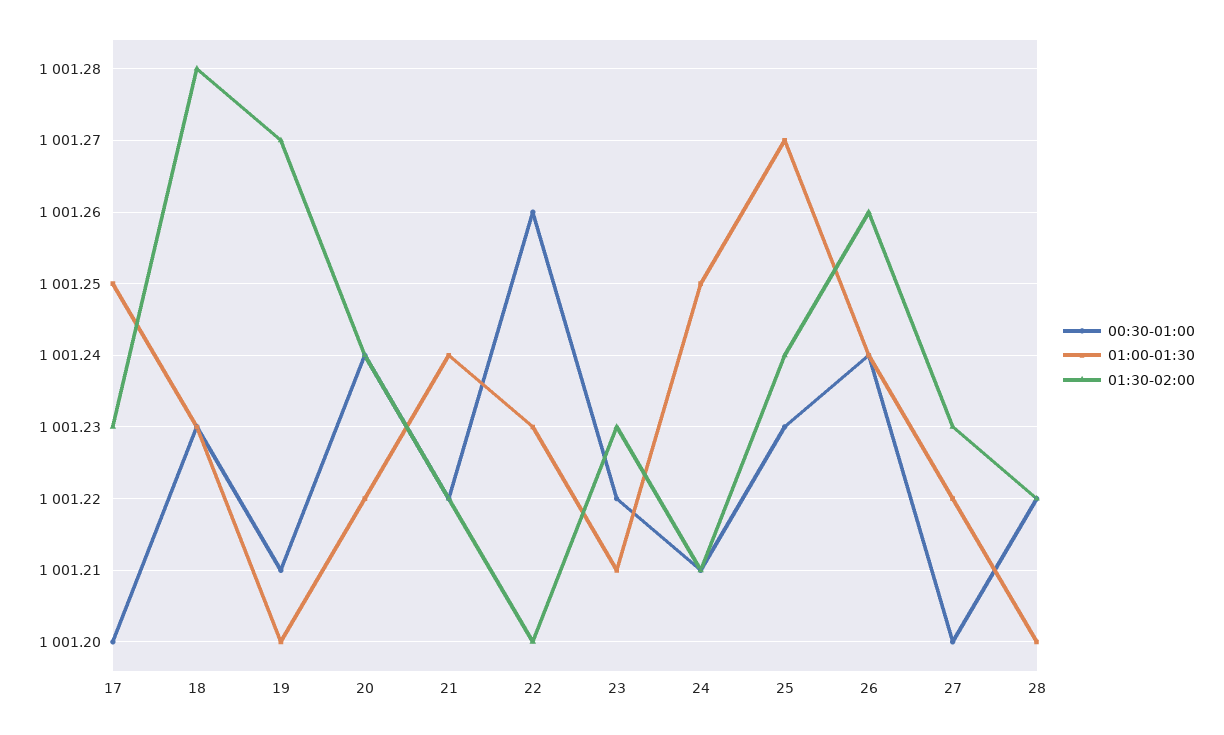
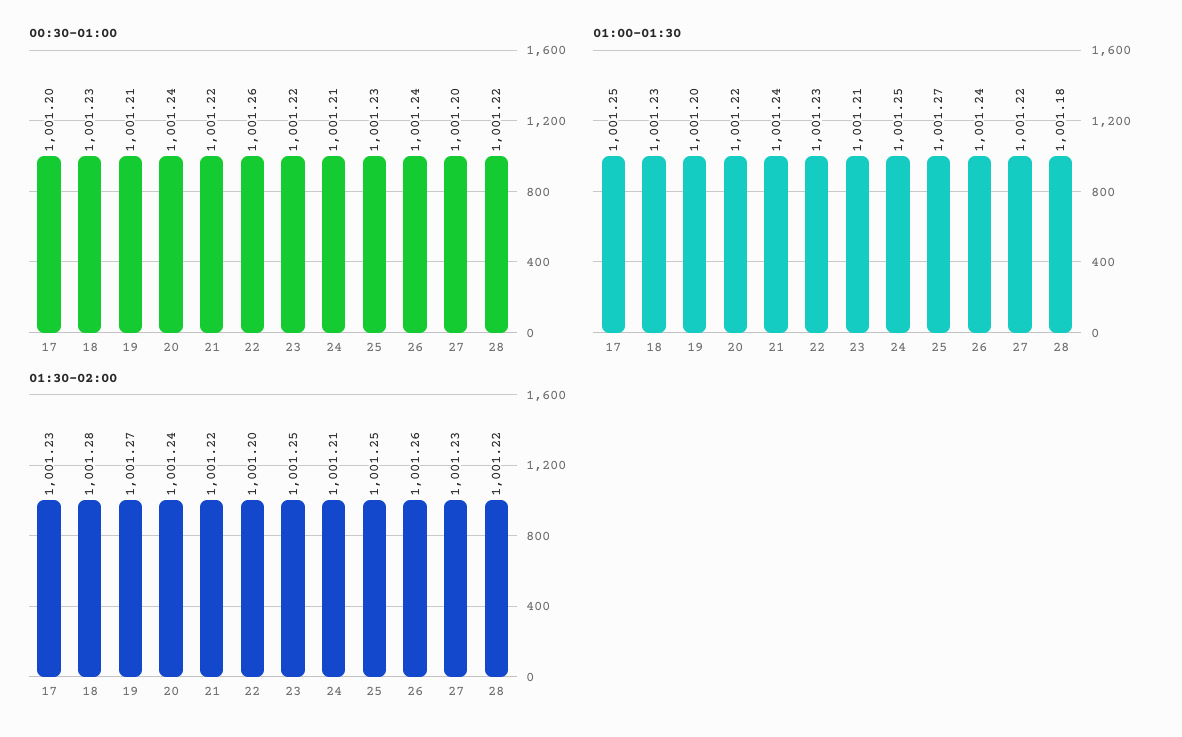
  {
    "00:30-01:00": {
      "17": 1001.2,
      "18": 1001.23,
      "19": 1001.21,
      "20": 1001.24,
      "21": 1001.22,
      "22": 1001.26,
      "23": 1001.22,
      "24": 1001.21,
      "25": 1001.23,
      "26": 1001.24,
      "27": 1001.2,
      "28": 1001.22
    },
    "01:00-01:30": {
      "17": 1001.25,
      "18": 1001.23,
      "19": 1001.2,
      "20": 1001.22,
      "21": 1001.24,
      "22": 1001.23,
      "23": 1001.21,
      "24": 1001.25,
      "25": 1001.27,
      "26": 1001.24,
      "27": 1001.22,
-     "28": 1001.2
+     "28": 1001.18
    },
    "01:30-02:00": {
      "17": 1001.23,
      "18": 1001.28,
      "19": 1001.27,
      "20": 1001.24,
      "21": 1001.22,
      "22": 1001.2,
-     "23": 1001.23,
+     "23": 1001.25,
      "24": 1001.21,
-     "25": 1001.24,
+     "25": 1001.25,
      "26": 1001.26,
      "27": 1001.23,
      "28": 1001.22
    }
  }

